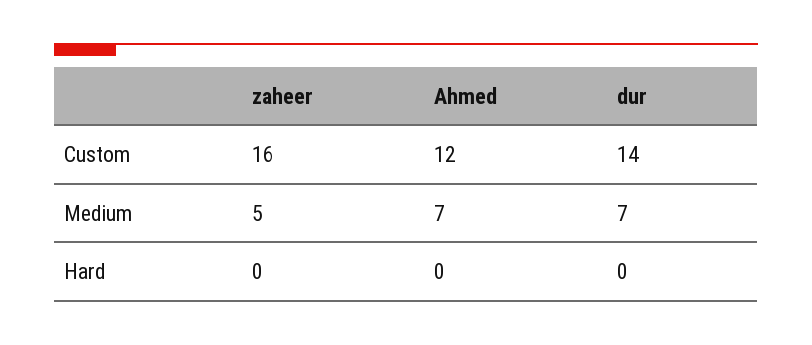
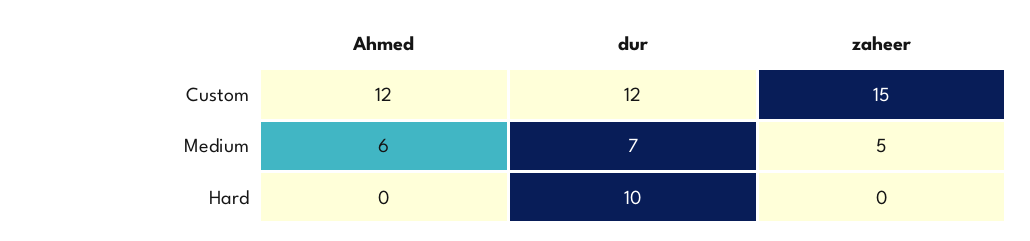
  {
    "zaheer": {
-     "Custom": 16,
+     "Custom": 15,
      "Medium": 5,
      "Hard": 0
    },
    "Ahmed": {
      "Custom": 12,
-     "Medium": 7,
+     "Medium": 6,
      "Hard": 0
    },
    "dur": {
-     "Custom": 14,
+     "Custom": 12,
      "Medium": 7,
-     "Hard": 0
+     "Hard": 10
    }
  }

